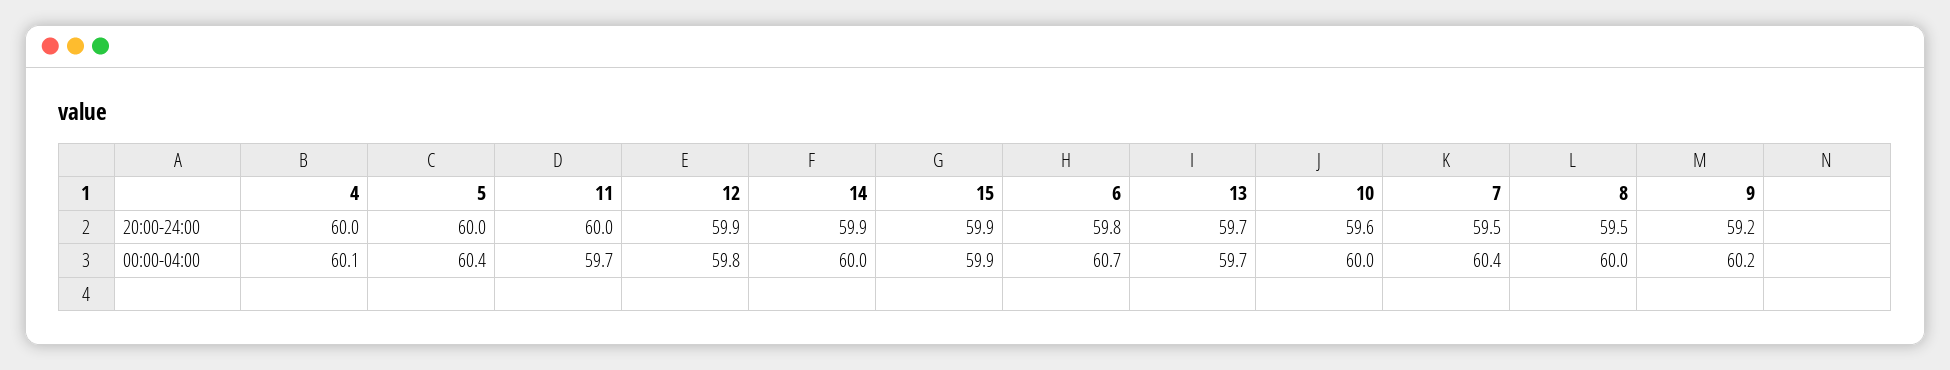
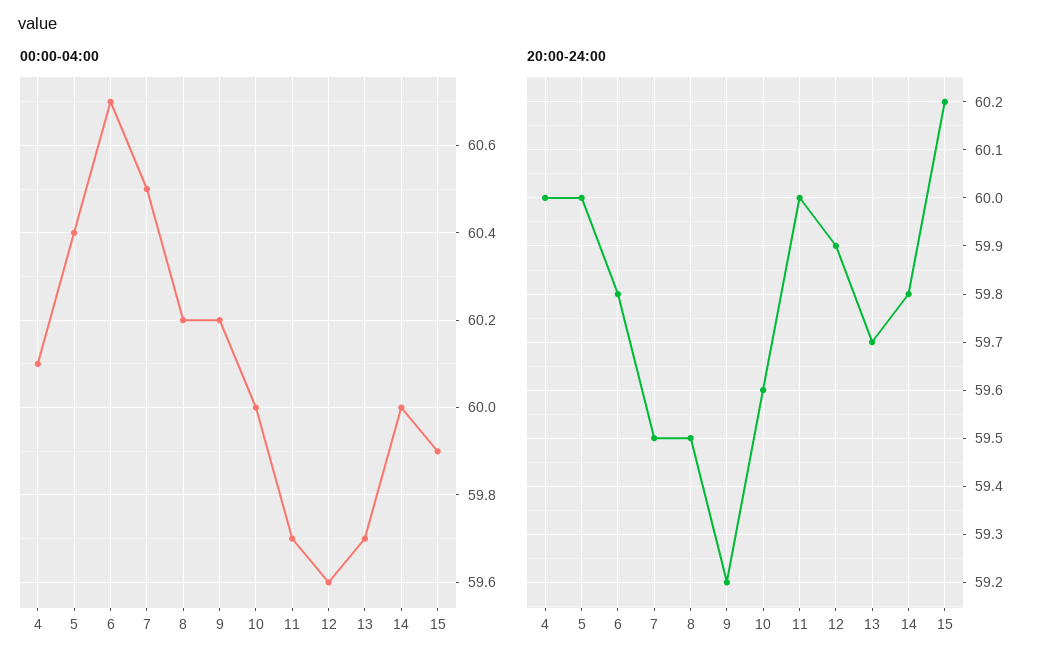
  {
    "20:00-24:00": {
      "4": 60,
      "5": 60,
      "11": 60,
      "12": 59.9,
-     "14": 59.9,
+     "14": 59.8,
-     "15": 59.9,
+     "15": 60.2,
      "6": 59.8,
      "13": 59.7,
      "10": 59.6,
      "7": 59.5,
      "8": 59.5,
      "9": 59.2
    },
    "00:00-04:00": {
      "4": 60.1,
      "5": 60.4,
      "11": 59.7,
-     "12": 59.8,
+     "12": 59.6,
      "14": 60,
      "15": 59.9,
      "6": 60.7,
      "13": 59.7,
      "10": 60,
-     "7": 60.4,
+     "7": 60.5,
-     "8": 60,
+     "8": 60.2,
      "9": 60.2
    }
  }

